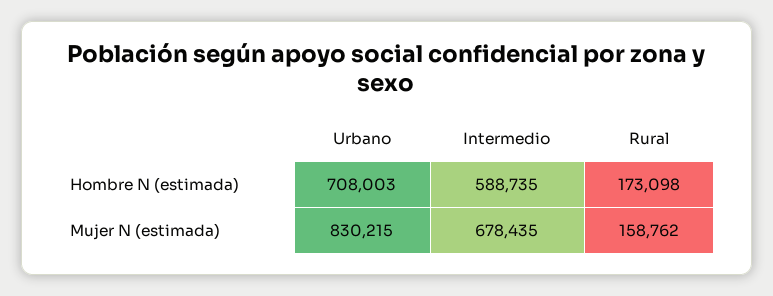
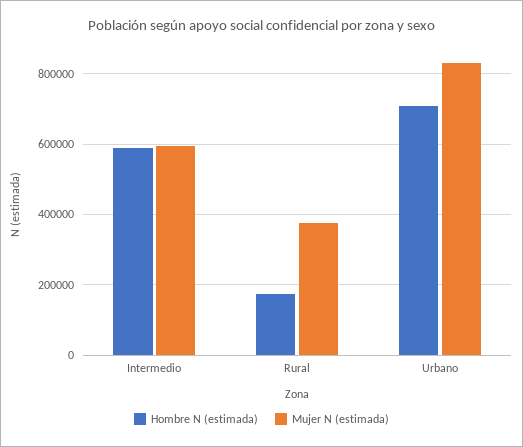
  {
    "Hombre N (estimada)": {
      "Urbano": 708003,
      "Intermedio": 588735,
      "Rural": 173098
    },
    "Mujer N (estimada)": {
      "Urbano": 830215,
-     "Intermedio": 678435,
+     "Intermedio": 600000,
-     "Rural": 158762
+     "Rural": 380000
    }
  }

